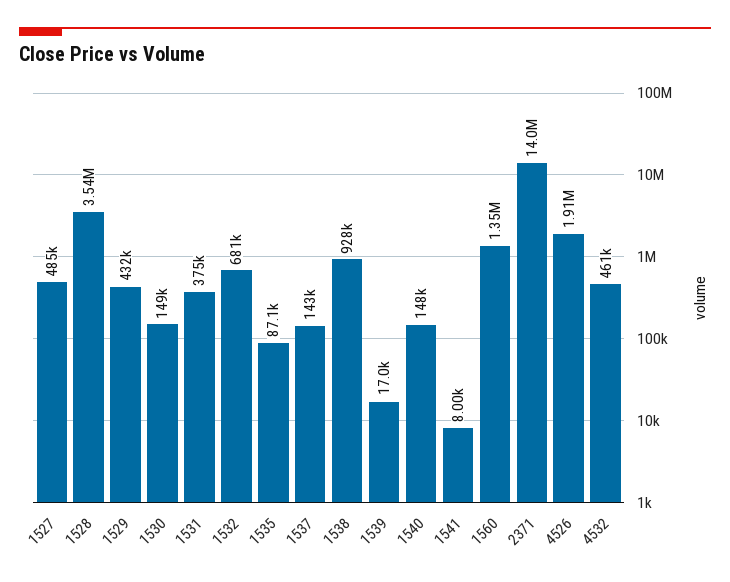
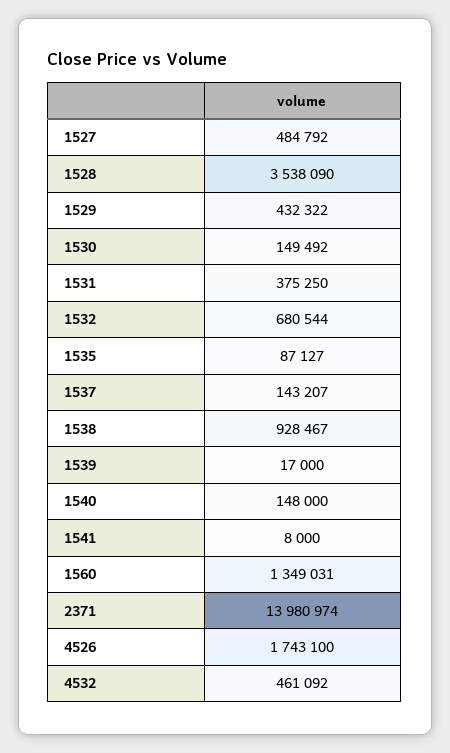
  {
    "1527": 484792,
    "1528": 3538090,
    "1529": 432322,
    "1530": 149492,
    "1531": 375250,
    "1532": 680544,
    "1535": 87127,
    "1537": 143207,
    "1538": 928467,
    "1539": 17000,
    "1540": 148000,
    "1541": 8000,
    "1560": 1349031,
    "2371": 13980974,
-   "4526": 1910000,
+   "4526": 1743100,
    "4532": 461092
  }

